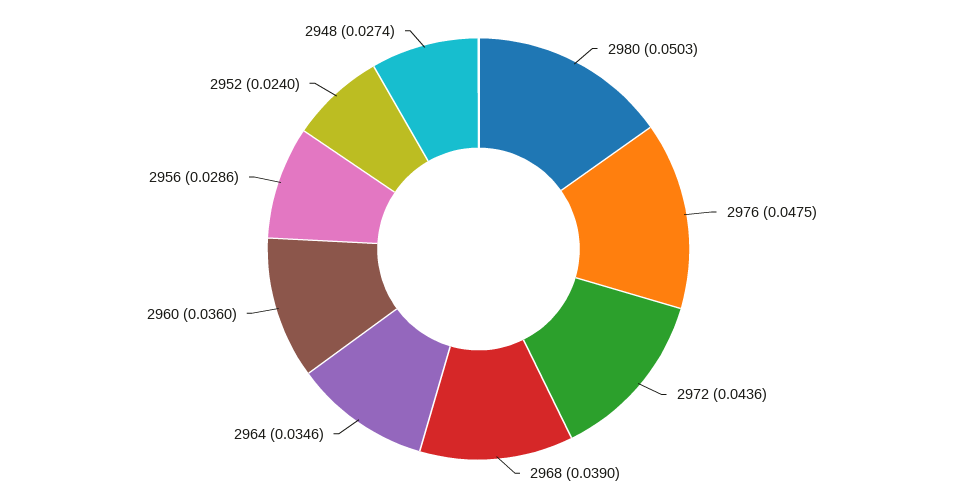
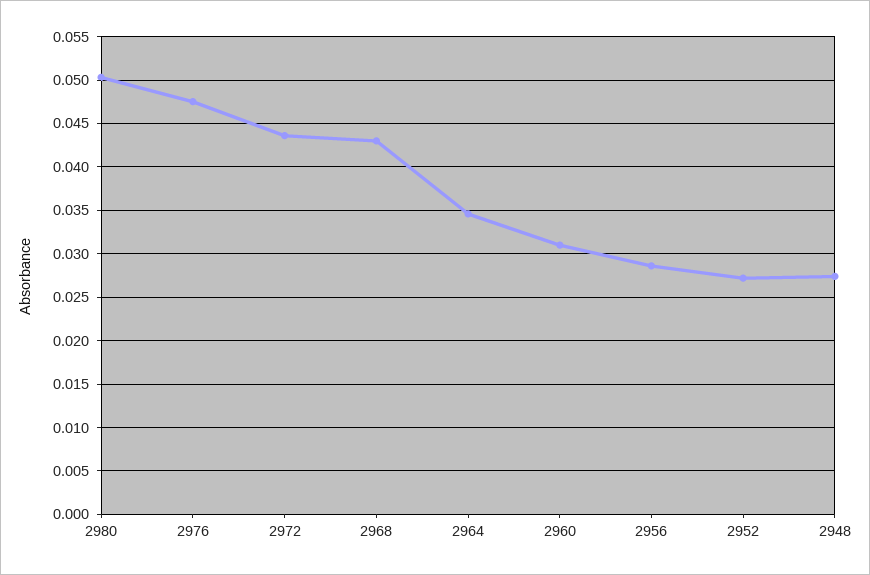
  {
    "2980": 0.0503,
    "2976": 0.0475,
    "2972": 0.0436,
-   "2968": 0.039,
+   "2968": 0.043,
    "2964": 0.0346,
-   "2960": 0.036,
+   "2960": 0.031,
    "2956": 0.0286,
-   "2952": 0.024,
+   "2952": 0.027,
    "2948": 0.0274
  }

